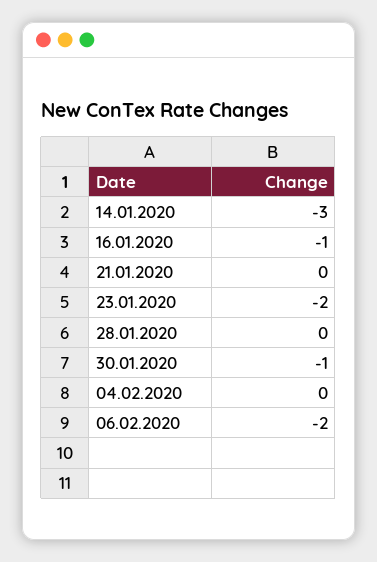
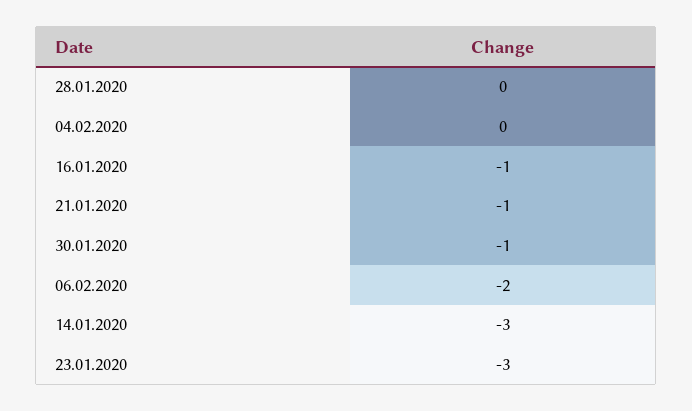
  {
    "14.01.2020": -3,
    "16.01.2020": -1,
-   "21.01.2020": 0,
+   "21.01.2020": -1,
-   "23.01.2020": -2,
+   "23.01.2020": -3,
    "28.01.2020": 0,
    "30.01.2020": -1,
    "04.02.2020": 0,
    "06.02.2020": -2
  }

